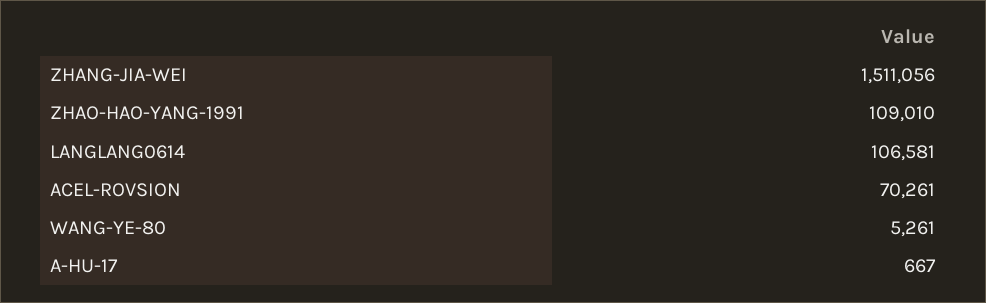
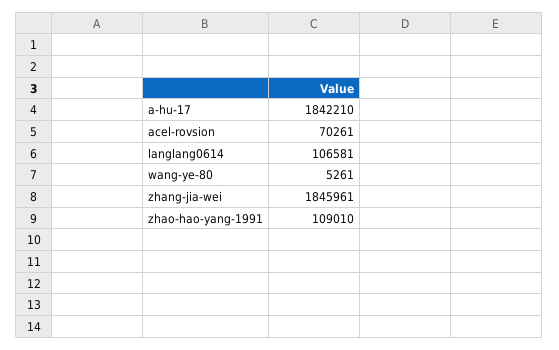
  {
-   "ZHANG-JIA-WEI": 1511056,
+   "ZHANG-JIA-WEI": 1845961,
    "ZHAO-HAO-YANG-1991": 109010,
    "LANGLANG0614": 106581,
    "ACEL-ROVSION": 70261,
    "WANG-YE-80": 5261,
-   "A-HU-17": 667
+   "A-HU-17": 1842210
  }

